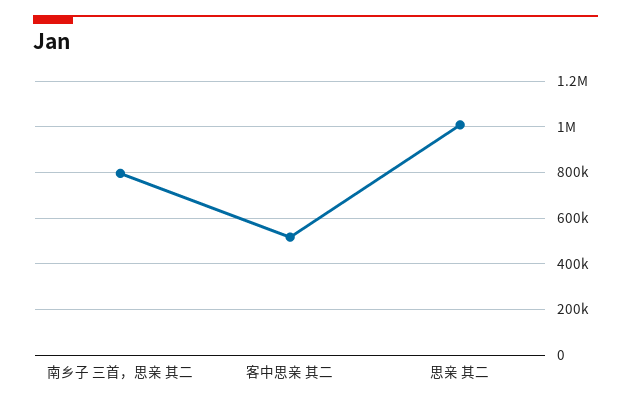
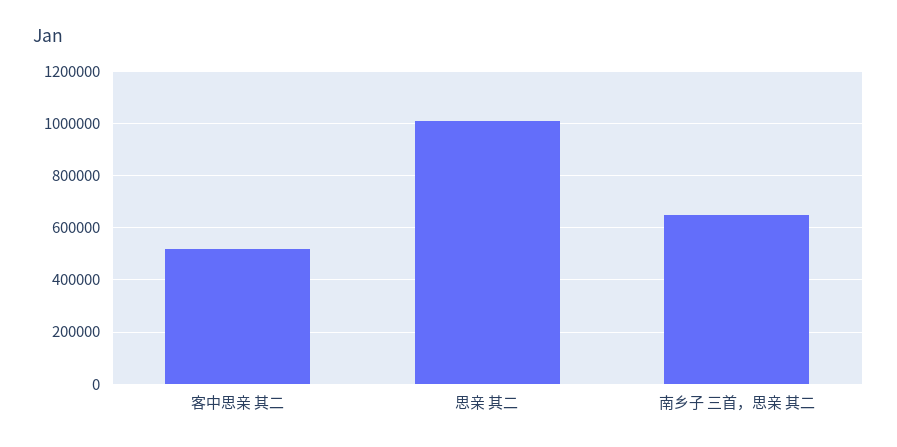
  {
-   "南乡子 三首，思亲 其二": 800000,
+   "南乡子 三首，思亲 其二": 650000,
    "客中思亲 其二": 525000,
    "思亲 其二": 1000000
  }

